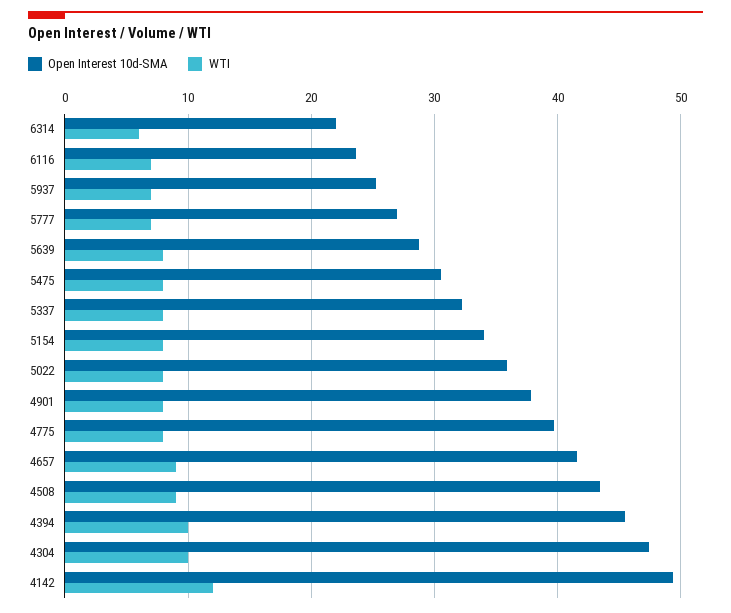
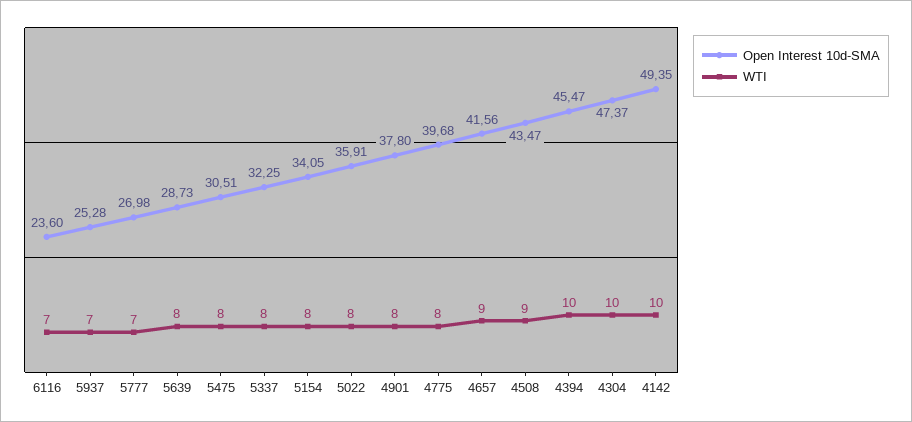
  {
    "Open Interest 10d-SMA": {
-     "6314": 22,
      "6116": 23.6,
      "5937": 25.28,
      "5777": 26.98,
      "5639": 28.73,
      "5475": 30.51,
      "5337": 32.25,
      "5154": 34.05,
      "5022": 35.91,
      "4901": 37.8,
      "4775": 39.68,
      "4657": 41.56,
      "4508": 43.47,
      "4394": 45.47,
      "4304": 47.37,
      "4142": 49.35
    },
    "WTI": {
-     "6314": 6,
      "6116": 7,
      "5937": 7,
      "5777": 7,
      "5639": 8,
      "5475": 8,
      "5337": 8,
      "5154": 8,
      "5022": 8,
      "4901": 8,
      "4775": 8,
      "4657": 9,
      "4508": 9,
      "4394": 10,
      "4304": 10,
-     "4142": 12
+     "4142": 10
    }
  }

